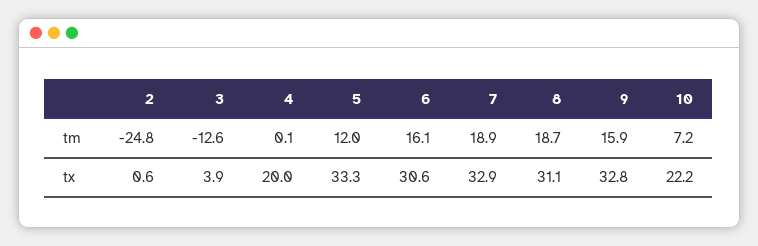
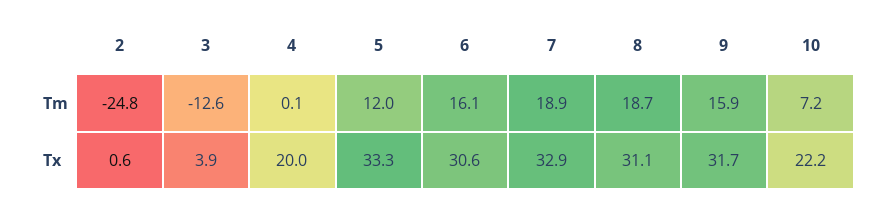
  {
    "2": {
      "tm": -24.8,
      "tx": 0.6
    },
    "3": {
      "tm": -12.6,
      "tx": 3.9
    },
    "4": {
      "tm": 0.1,
      "tx": 20
    },
    "5": {
      "tm": 12,
      "tx": 33.3
    },
    "6": {
      "tm": 16.1,
      "tx": 30.6
    },
    "7": {
      "tm": 18.9,
      "tx": 32.9
    },
    "8": {
      "tm": 18.7,
      "tx": 31.1
    },
    "9": {
      "tm": 15.9,
-     "tx": 32.8
+     "tx": 31.7
    },
    "10": {
      "tm": 7.2,
      "tx": 22.2
    }
  }

